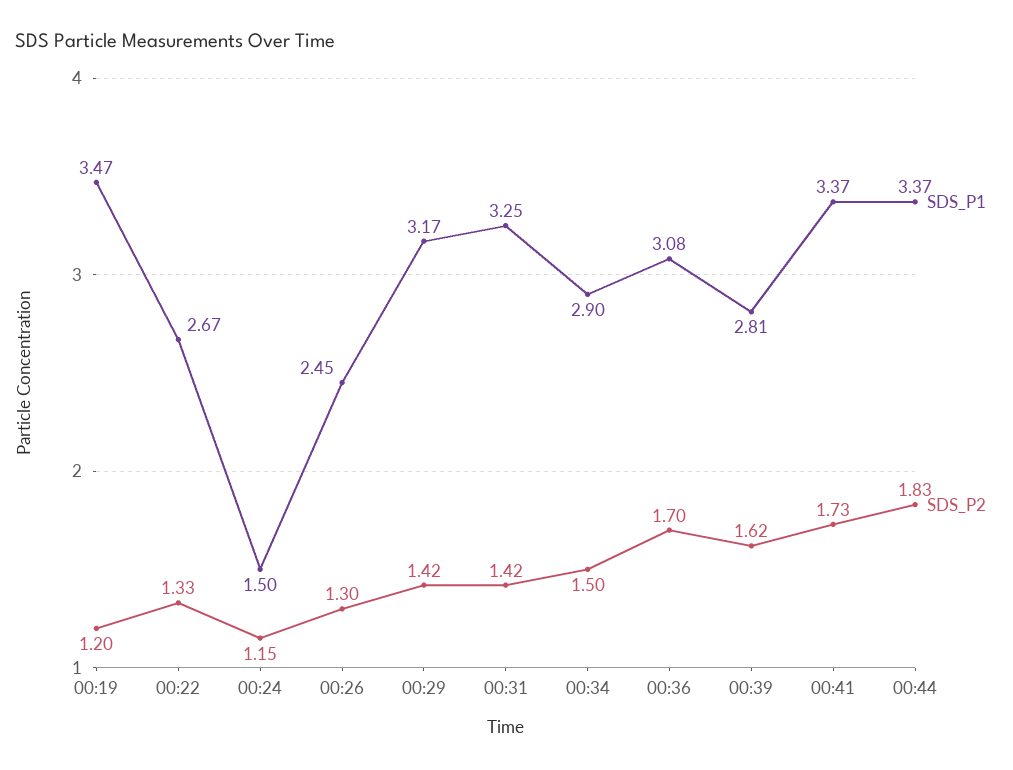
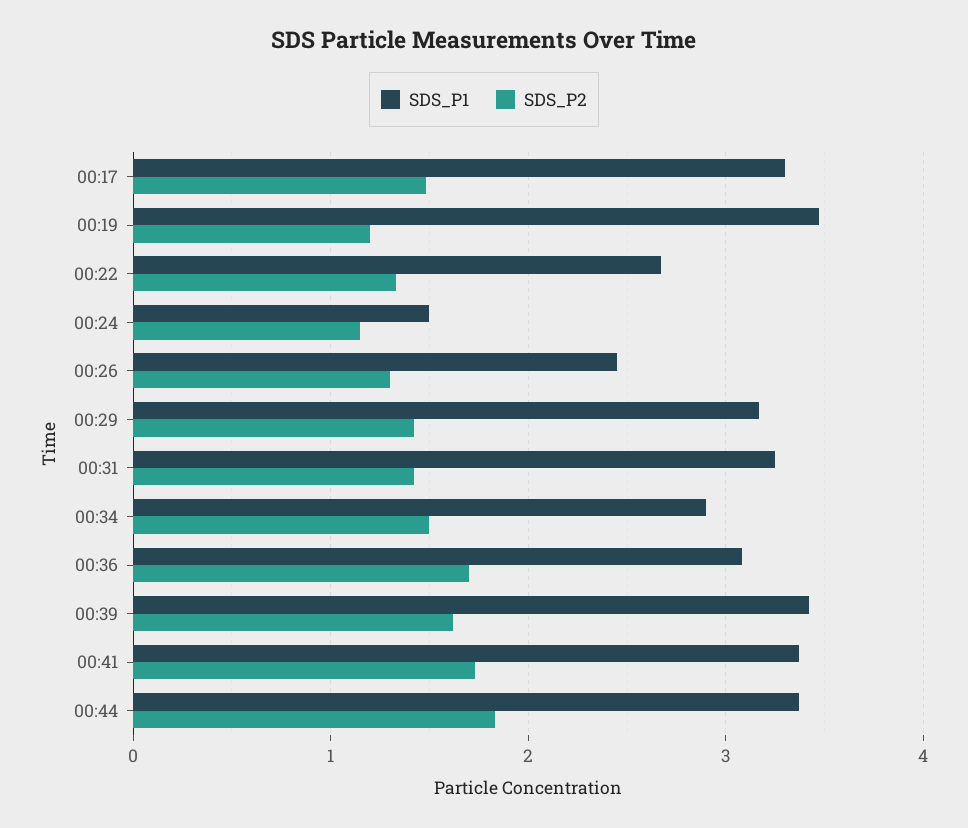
  {
    "SDS_P1": {
      "00:19": 3.47,
      "00:22": 2.67,
      "00:24": 1.5,
      "00:26": 2.45,
      "00:29": 3.17,
      "00:31": 3.25,
      "00:34": 2.9,
      "00:36": 3.08,
-     "00:39": 2.81,
+     "00:39": 3.4,
      "00:41": 3.37,
-     "00:44": 3.37
+     "00:44": 3.37,
+     "00:17": 3.3
    },
    "SDS_P2": {
      "00:19": 1.2,
      "00:22": 1.33,
      "00:24": 1.15,
      "00:26": 1.3,
      "00:29": 1.42,
      "00:31": 1.42,
      "00:34": 1.5,
      "00:36": 1.7,
      "00:39": 1.62,
      "00:41": 1.73,
-     "00:44": 1.83
+     "00:44": 1.83,
+     "00:17": 1.5
    }
  }

